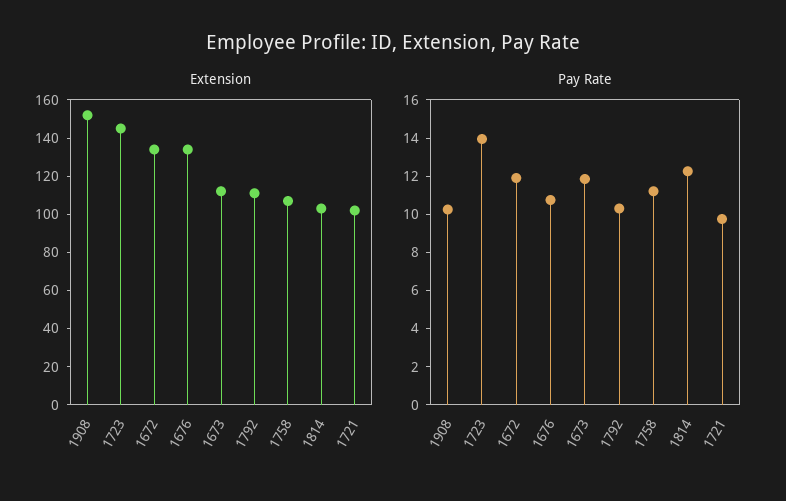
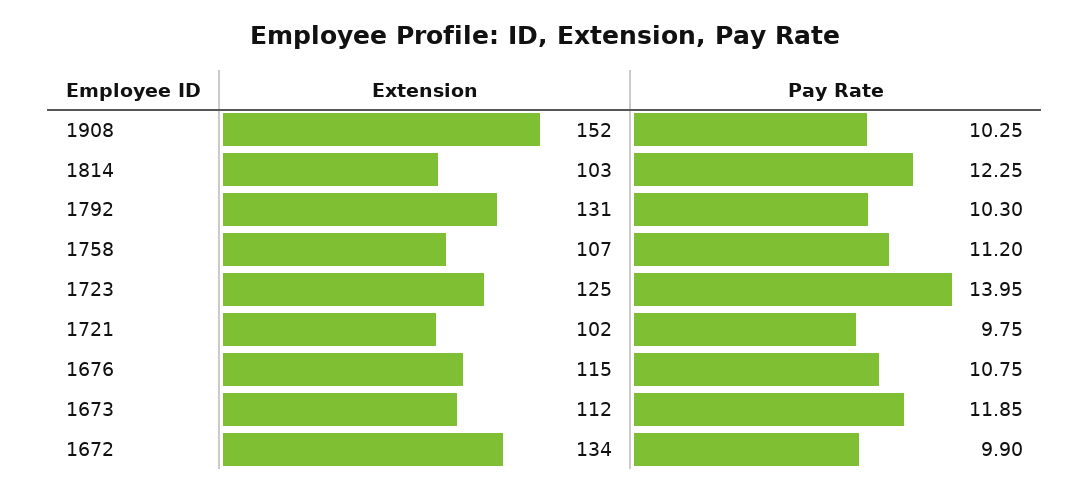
  {
    "Extension": {
      "1908": 152,
-     "1723": 145,
+     "1723": 125,
      "1672": 134,
-     "1676": 135,
+     "1676": 115,
      "1673": 112,
-     "1792": 110,
+     "1792": 131,
      "1758": 107,
      "1814": 103,
      "1721": 102
    },
    "Pay Rate": {
      "1908": 10.25,
      "1723": 13.95,
-     "1672": 12,
+     "1672": 9.9,
      "1676": 10.75,
      "1673": 11.85,
      "1792": 10.3,
      "1758": 11.2,
      "1814": 12.25,
      "1721": 9.75
    }
  }

